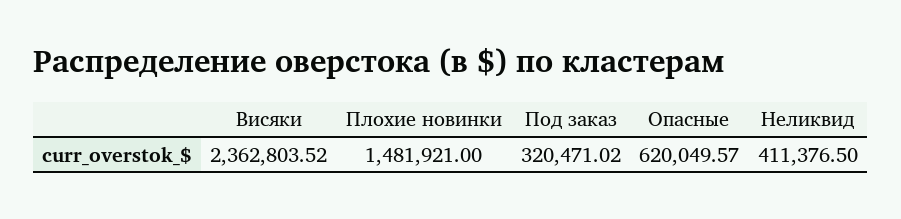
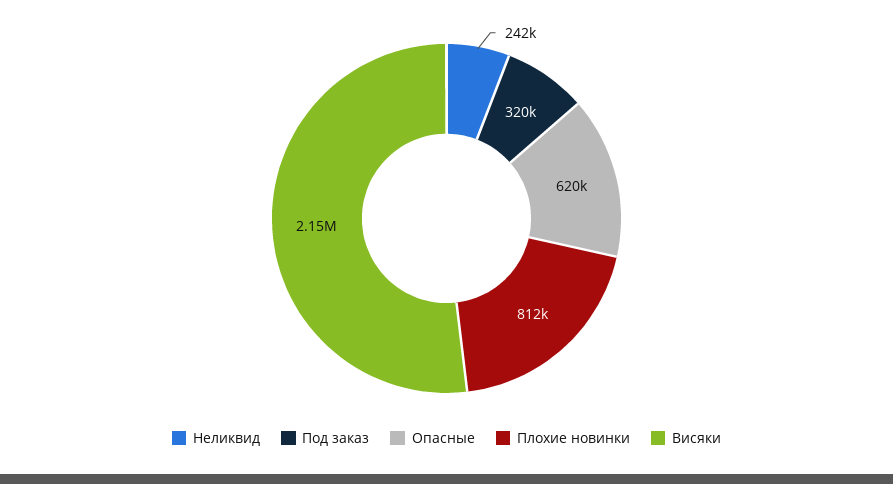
  {
-   "Висяки": 2362803.52,
+   "Висяки": 2150000,
-   "Плохие новинки": 1481921,
+   "Плохие новинки": 812000,
    "Под заказ": 320471.02,
    "Опасные": 620049.57,
-   "Неликвид": 411376.5
+   "Неликвид": 242000
  }

